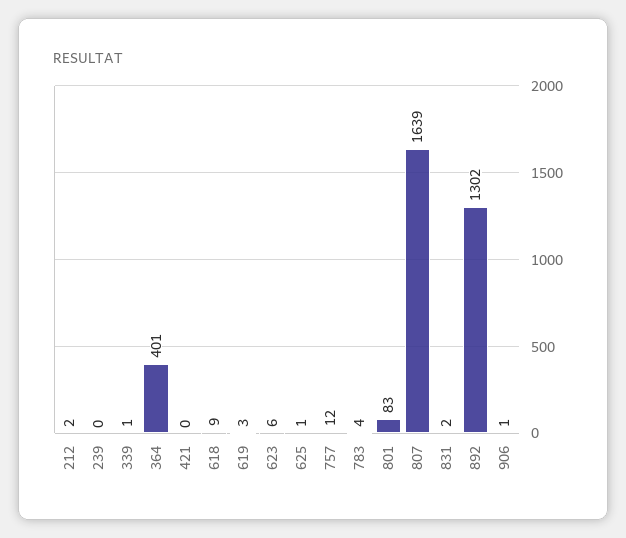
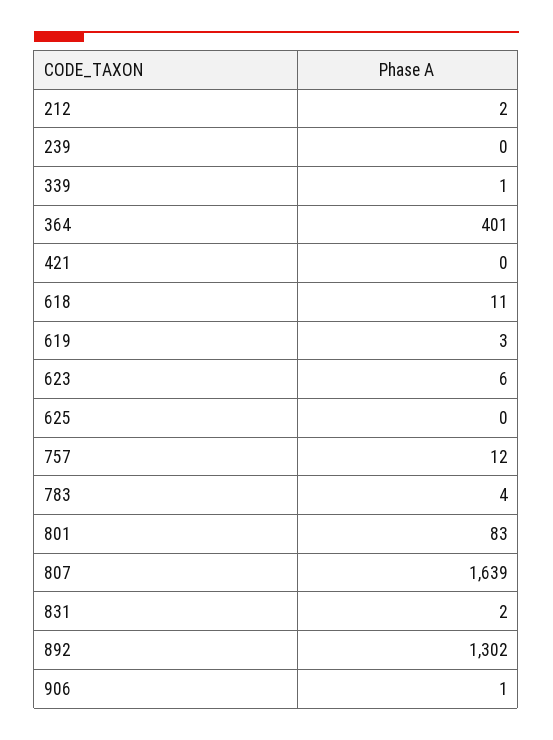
  {
    "212": 2,
    "239": 0,
    "339": 1,
    "364": 401,
    "421": 0,
-   "618": 9,
+   "618": 11,
    "619": 3,
    "623": 6,
-   "625": 1,
+   "625": 0,
    "757": 12,
    "783": 4,
    "801": 83,
    "807": 1639,
    "831": 2,
    "892": 1302,
    "906": 1
  }

